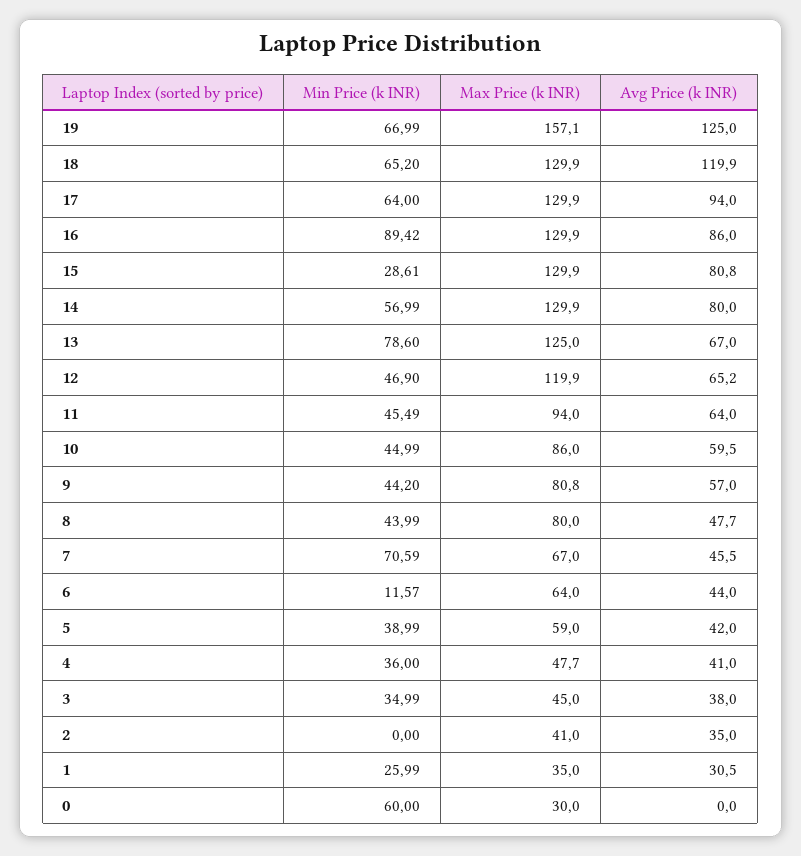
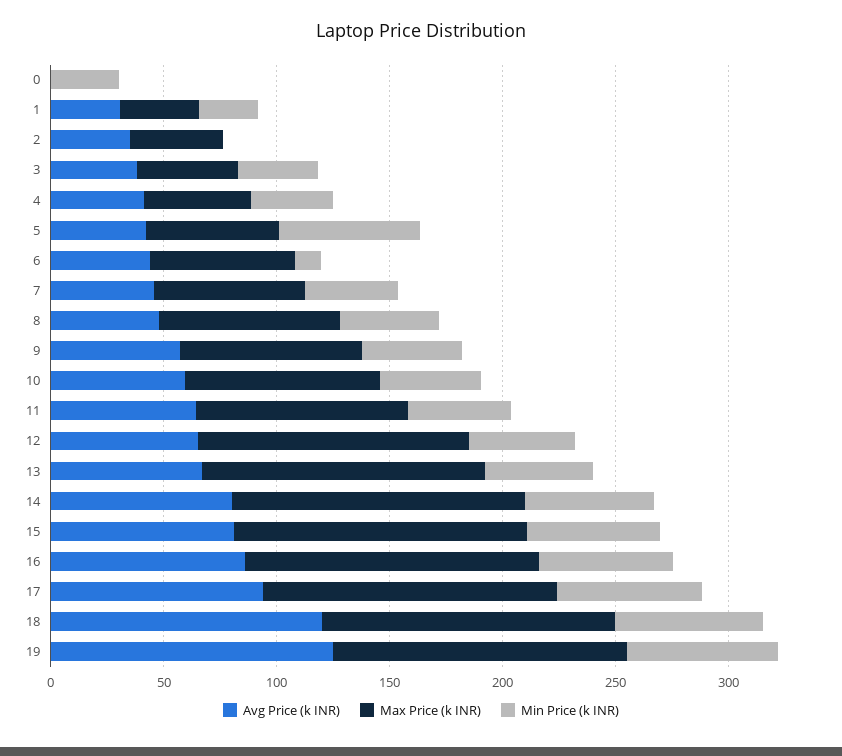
  {
    "Min Price (k INR)": {
      "19": 66.99,
      "18": 65.2,
      "17": 64,
-     "16": 89.42,
+     "16": 60,
-     "15": 28.61,
+     "15": 60,
      "14": 56.99,
-     "13": 78.6,
+     "13": 50,
      "12": 46.9,
      "11": 45.49,
      "10": 44.99,
      "9": 44.2,
      "8": 43.99,
-     "7": 70.59,
+     "7": 40,
      "6": 11.57,
-     "5": 38.99,
+     "5": 60,
      "4": 36,
      "3": 34.99,
      "2": 0,
      "1": 25.99,
-     "0": 60
+     "0": 30
    },
    "Max Price (k INR)": {
-     "19": 157.1,
+     "19": 130,
      "18": 129.9,
      "17": 129.9,
      "16": 129.9,
      "15": 129.9,
      "14": 129.9,
      "13": 125,
      "12": 119.9,
      "11": 94,
      "10": 86,
      "9": 80.8,
      "8": 80,
      "7": 67,
      "6": 64,
      "5": 59,
      "4": 47.7,
      "3": 45,
      "2": 41,
      "1": 35,
-     "0": 30
+     "0": 0
    },
    "Avg Price (k INR)": {
      "19": 125,
      "18": 119.9,
      "17": 94,
      "16": 86,
      "15": 80.8,
      "14": 80,
      "13": 67,
      "12": 65.2,
      "11": 64,
      "10": 59.5,
      "9": 57,
      "8": 47.7,
      "7": 45.5,
      "6": 44,
      "5": 42,
      "4": 41,
      "3": 38,
      "2": 35,
      "1": 30.5,
      "0": 0
    }
  }

